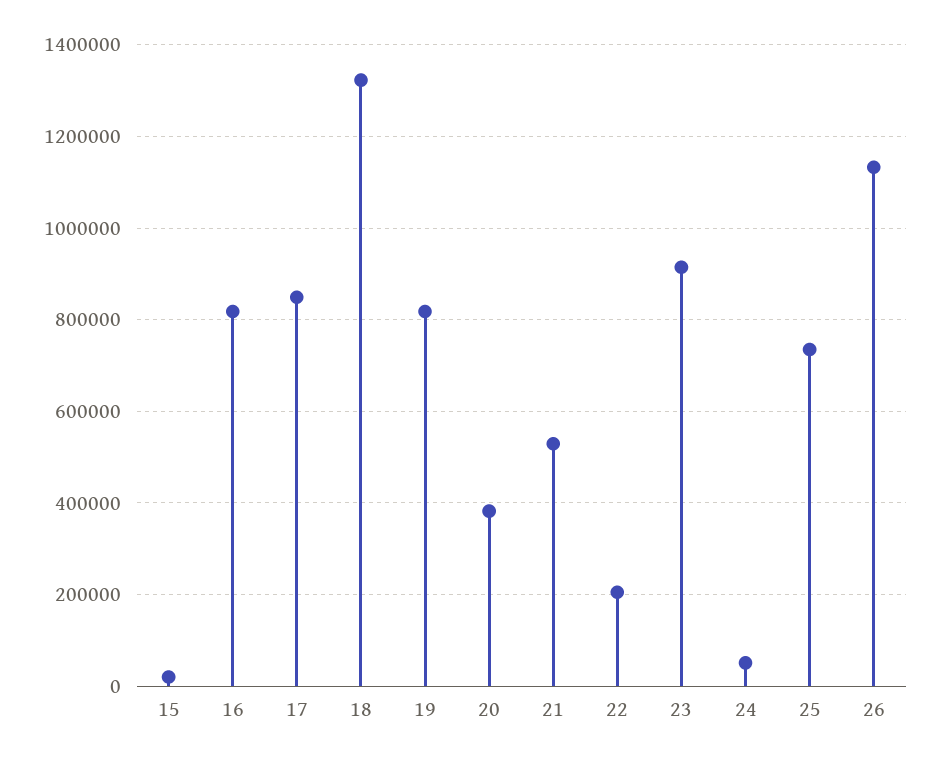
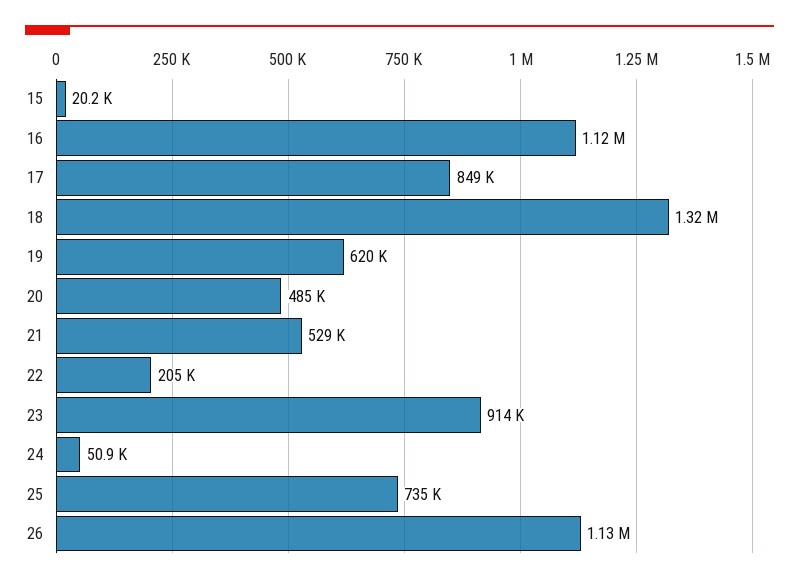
  {
    "15": 20200,
-   "16": 820000,
+   "16": 1120000,
    "17": 849000,
    "18": 1320000,
-   "19": 820000,
+   "19": 620000,
-   "20": 380000,
+   "20": 485000,
    "21": 529000,
    "22": 205000,
    "23": 914000,
    "24": 50900,
    "25": 735000,
    "26": 1130000
  }

